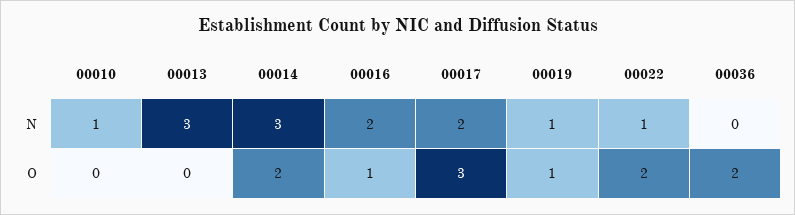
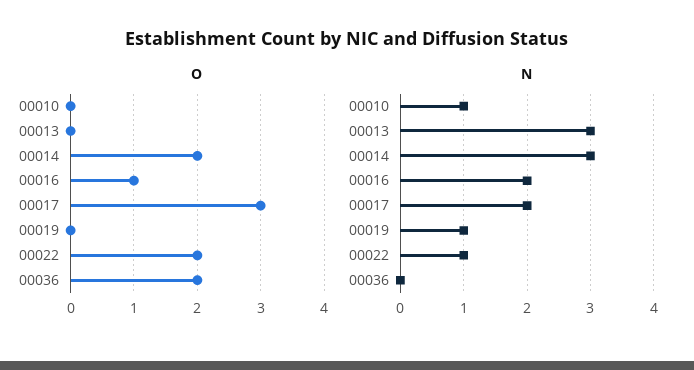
  {
    "N": {
      "00010": 1,
      "00013": 3,
      "00014": 3,
      "00016": 2,
      "00017": 2,
      "00019": 1,
      "00022": 1,
      "00036": 0
    },
    "O": {
      "00010": 0,
      "00013": 0,
      "00014": 2,
      "00016": 1,
      "00017": 3,
-     "00019": 1,
+     "00019": 0,
      "00022": 2,
      "00036": 2
    }
  }

